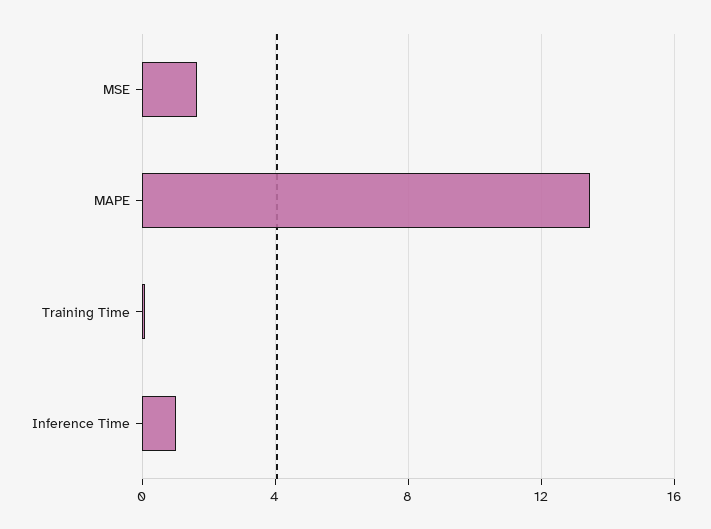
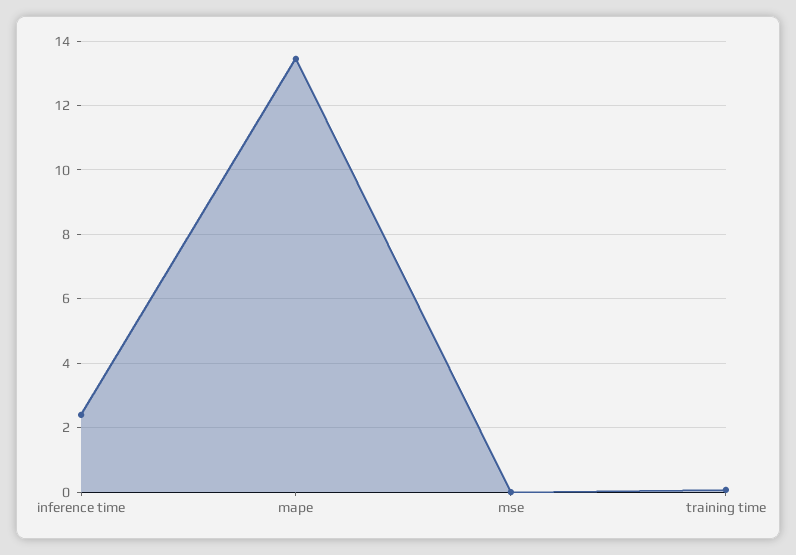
  {
-   "MSE": 1.5,
+   "MSE": 0,
    "MAPE": 13.4,
    "Training Time": 0,
-   "Inference Time": 1
+   "Inference Time": 2.4
  }

